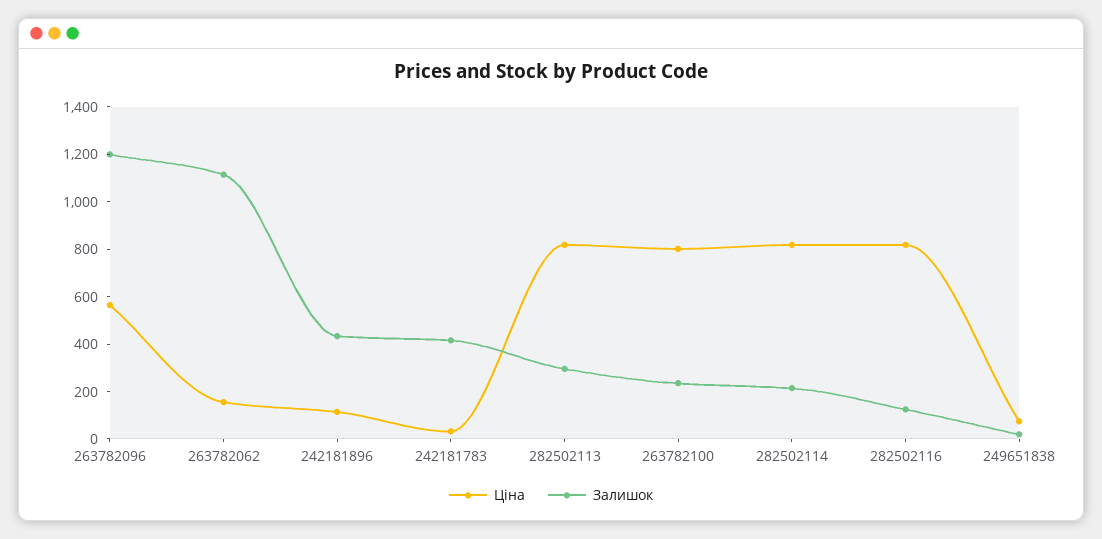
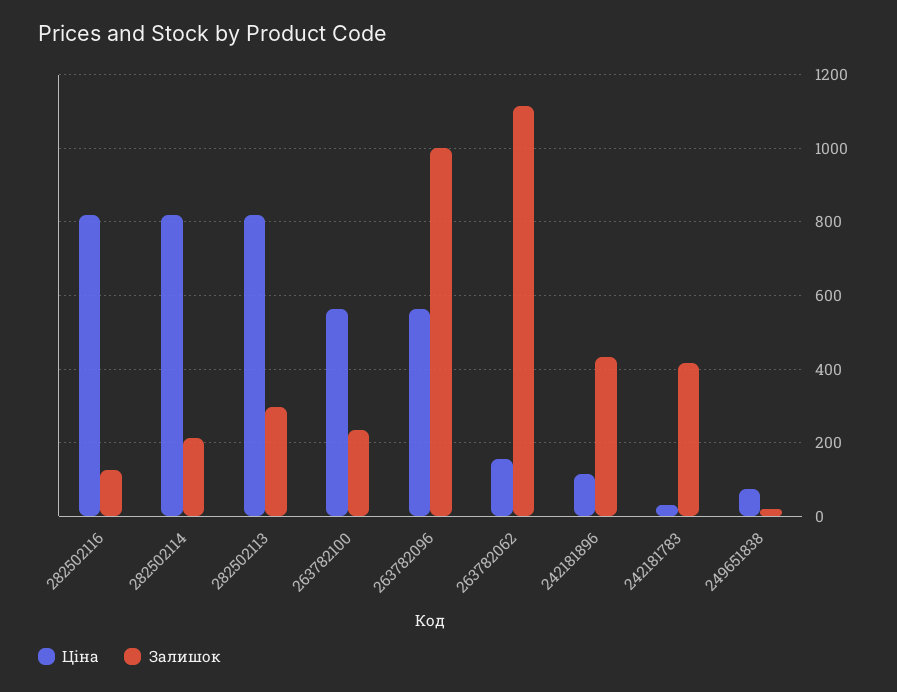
  {
    "Ціна": {
      "263782096": 560,
      "263782062": 160,
      "242181896": 120,
      "242181783": 40,
      "282502113": 820,
-     "263782100": 800,
+     "263782100": 560,
      "282502114": 820,
      "282502116": 820,
      "249651838": 80
    },
    "Залишок": {
-     "263782096": 1200,
+     "263782096": 1000,
      "263782062": 1120,
      "242181896": 440,
      "242181783": 420,
      "282502113": 300,
      "263782100": 240,
      "282502114": 220,
      "282502116": 120,
      "249651838": 20
    }
  }

